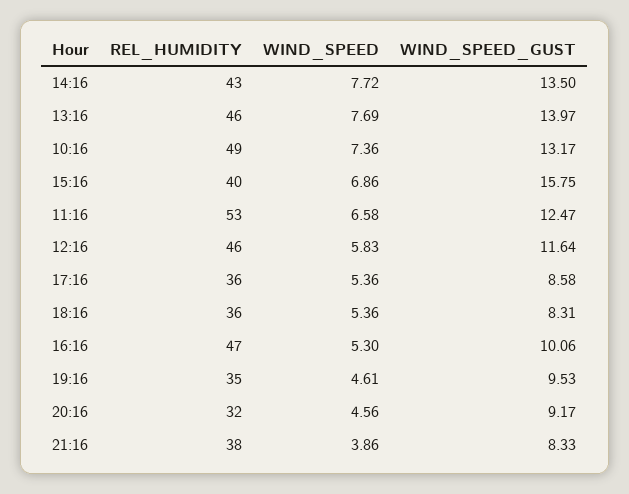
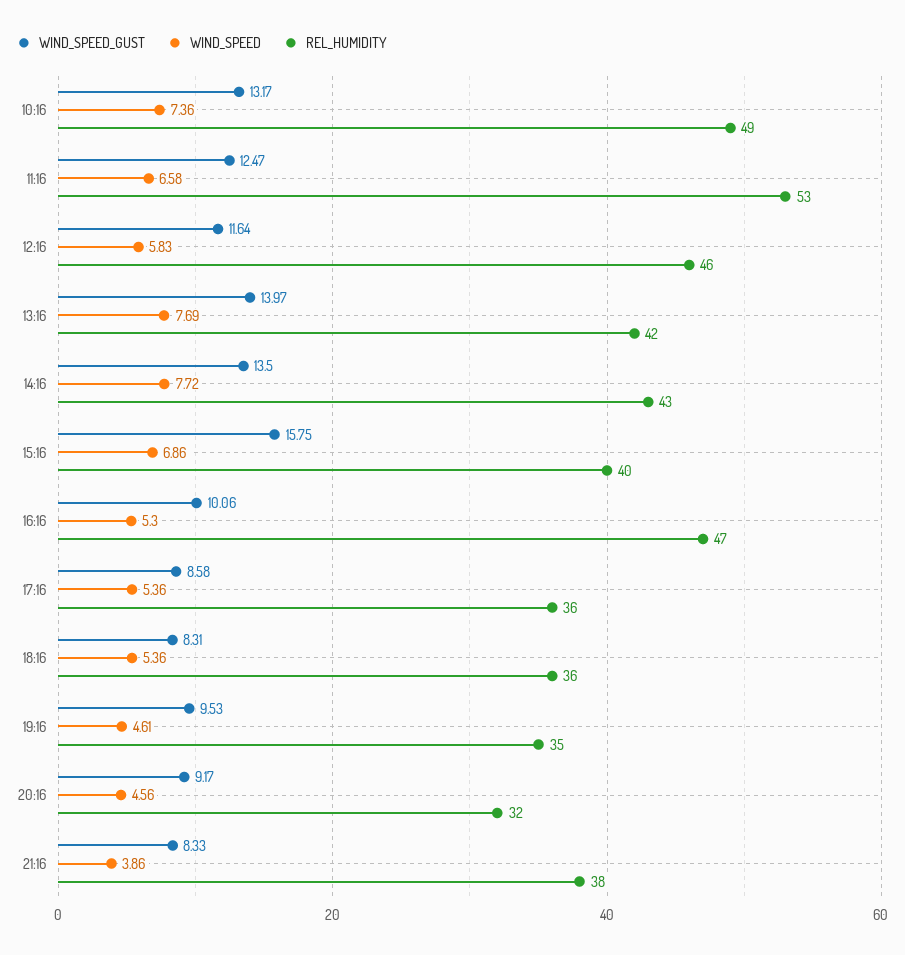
  {
    "REL_HUMIDITY": {
      "14:16": 43,
-     "13:16": 46,
+     "13:16": 42,
      "10:16": 49,
      "15:16": 40,
      "11:16": 53,
      "12:16": 46,
      "17:16": 36,
      "18:16": 36,
      "16:16": 47,
      "19:16": 35,
      "20:16": 32,
      "21:16": 38
    },
    "WIND_SPEED": {
      "14:16": 7.72,
      "13:16": 7.69,
      "10:16": 7.36,
      "15:16": 6.86,
      "11:16": 6.58,
      "12:16": 5.83,
      "17:16": 5.36,
      "18:16": 5.36,
      "16:16": 5.3,
      "19:16": 4.61,
      "20:16": 4.56,
      "21:16": 3.86
    },
    "WIND_SPEED_GUST": {
      "14:16": 13.5,
      "13:16": 13.97,
      "10:16": 13.17,
      "15:16": 15.75,
      "11:16": 12.47,
      "12:16": 11.64,
      "17:16": 8.58,
      "18:16": 8.31,
      "16:16": 10.06,
      "19:16": 9.53,
      "20:16": 9.17,
      "21:16": 8.33
    }
  }

